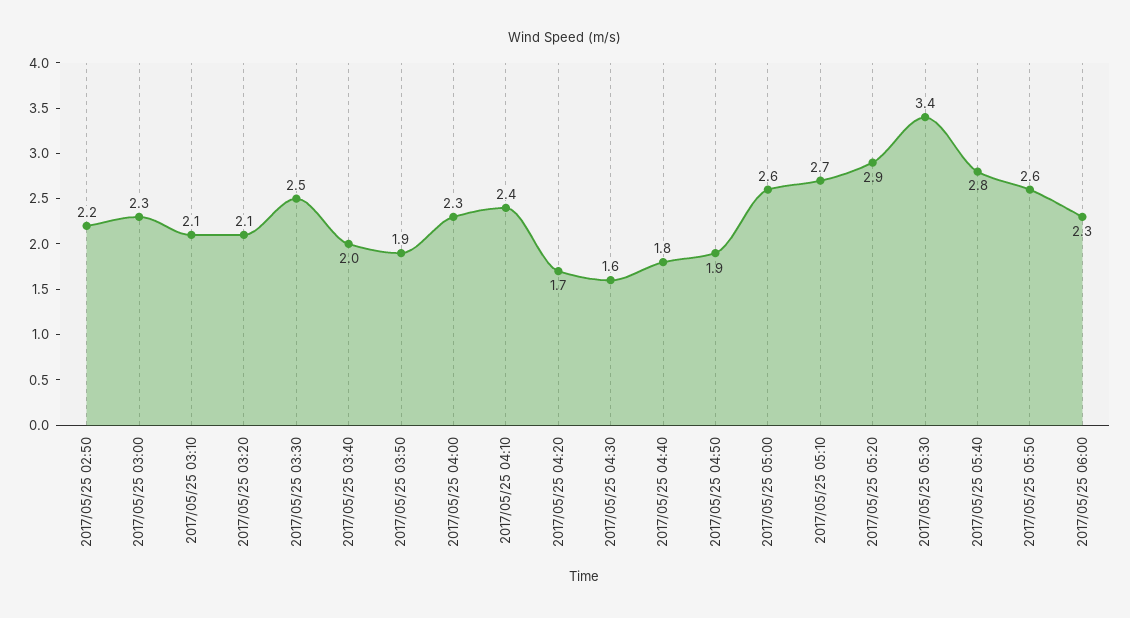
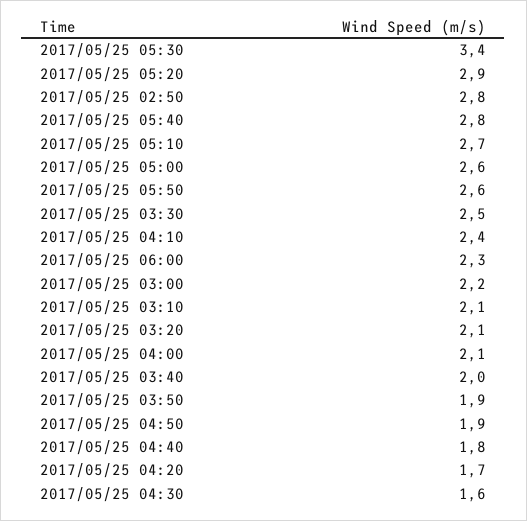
  {
-   "2017/05/25 02:50": 2.2,
+   "2017/05/25 02:50": 2.8,
-   "2017/05/25 03:00": 2.3,
+   "2017/05/25 03:00": 2.2,
    "2017/05/25 03:10": 2.1,
    "2017/05/25 03:20": 2.1,
    "2017/05/25 03:30": 2.5,
    "2017/05/25 03:40": 2,
    "2017/05/25 03:50": 1.9,
-   "2017/05/25 04:00": 2.3,
+   "2017/05/25 04:00": 2.1,
    "2017/05/25 04:10": 2.4,
    "2017/05/25 04:20": 1.7,
    "2017/05/25 04:30": 1.6,
    "2017/05/25 04:40": 1.8,
    "2017/05/25 04:50": 1.9,
    "2017/05/25 05:00": 2.6,
    "2017/05/25 05:10": 2.7,
    "2017/05/25 05:20": 2.9,
    "2017/05/25 05:30": 3.4,
    "2017/05/25 05:40": 2.8,
    "2017/05/25 05:50": 2.6,
    "2017/05/25 06:00": 2.3
  }

